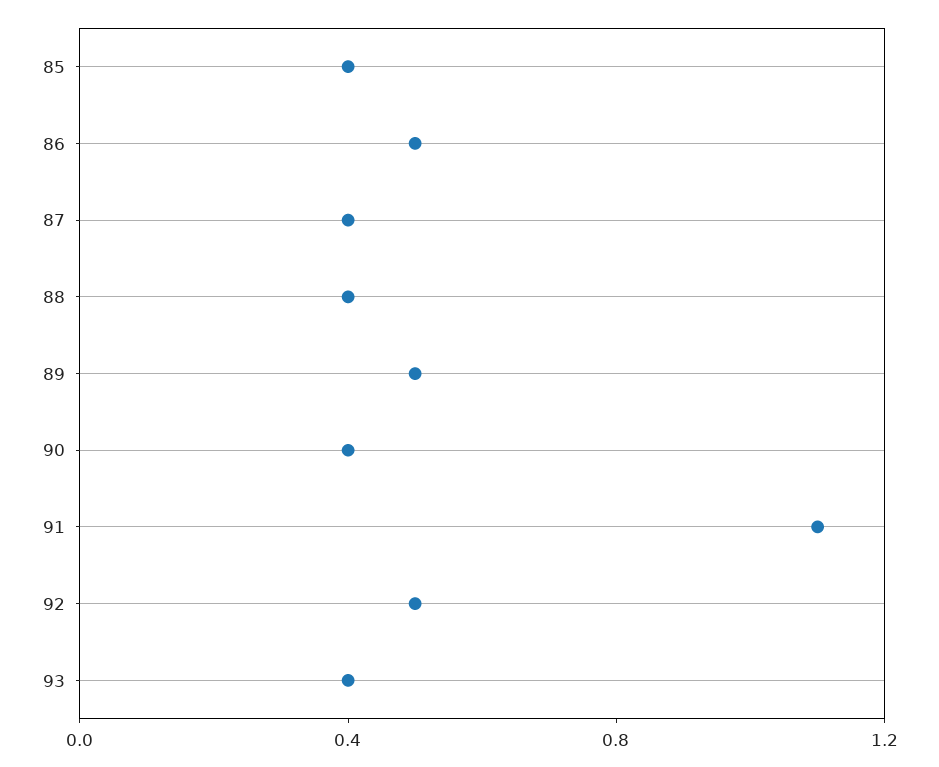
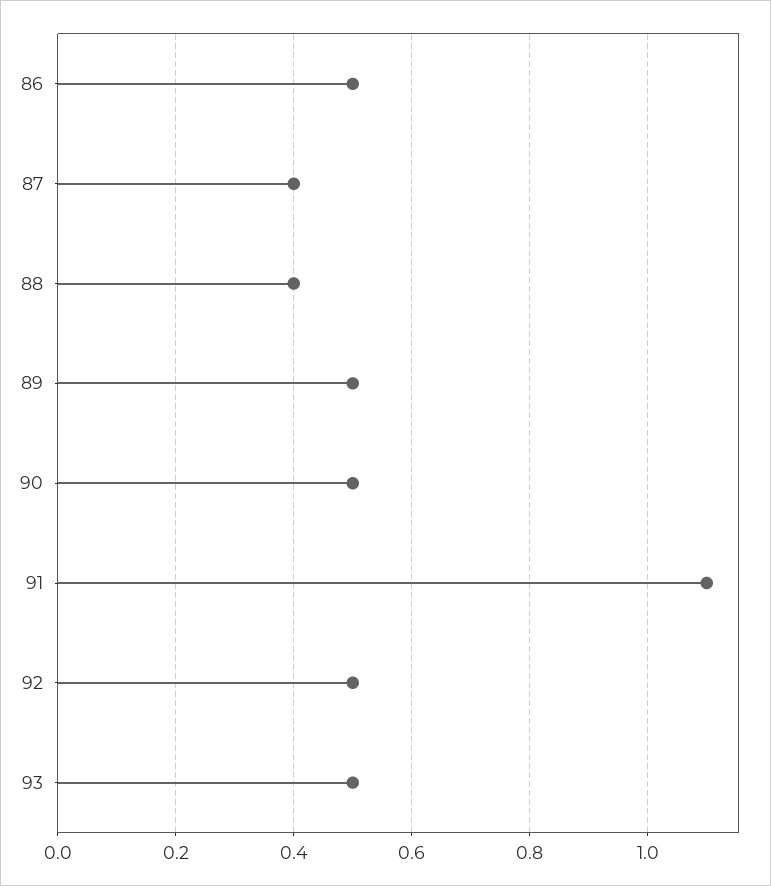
  {
-   "85": 0.4,
    "86": 0.5,
    "87": 0.4,
    "88": 0.4,
    "89": 0.5,
-   "90": 0.4,
+   "90": 0.5,
    "91": 1.1,
    "92": 0.5,
-   "93": 0.4
+   "93": 0.5
  }

